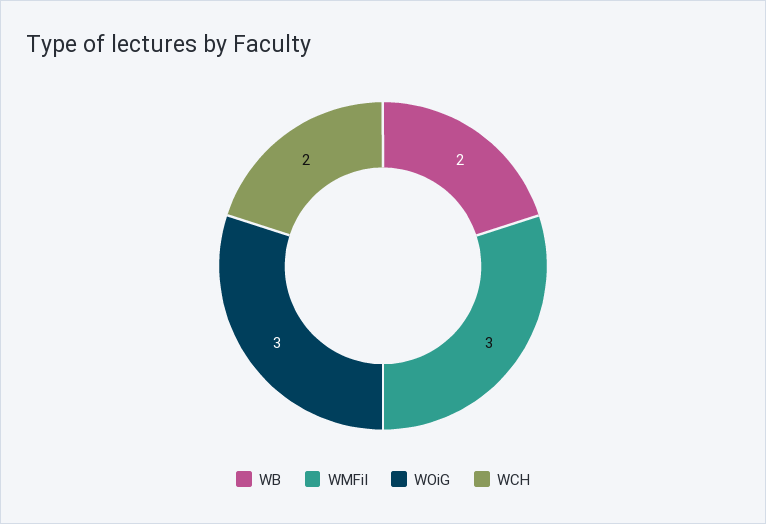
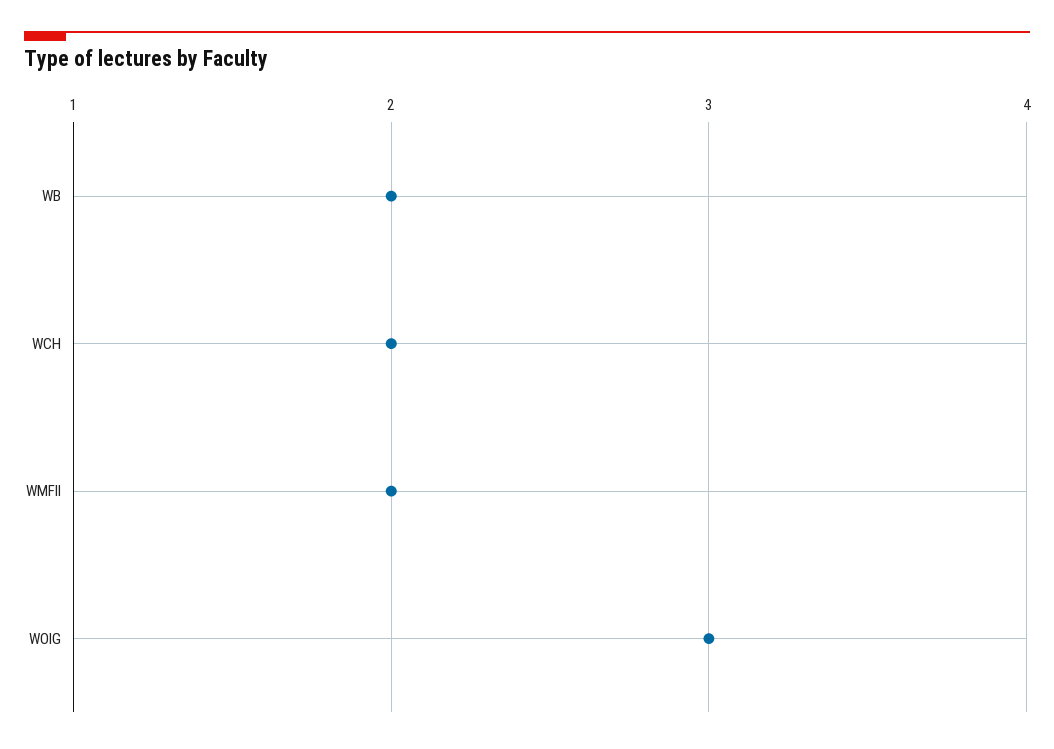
  {
    "WB": 2,
-   "WMFiI": 3,
+   "WMFiI": 2,
    "WOiG": 3,
    "WCH": 2
  }

